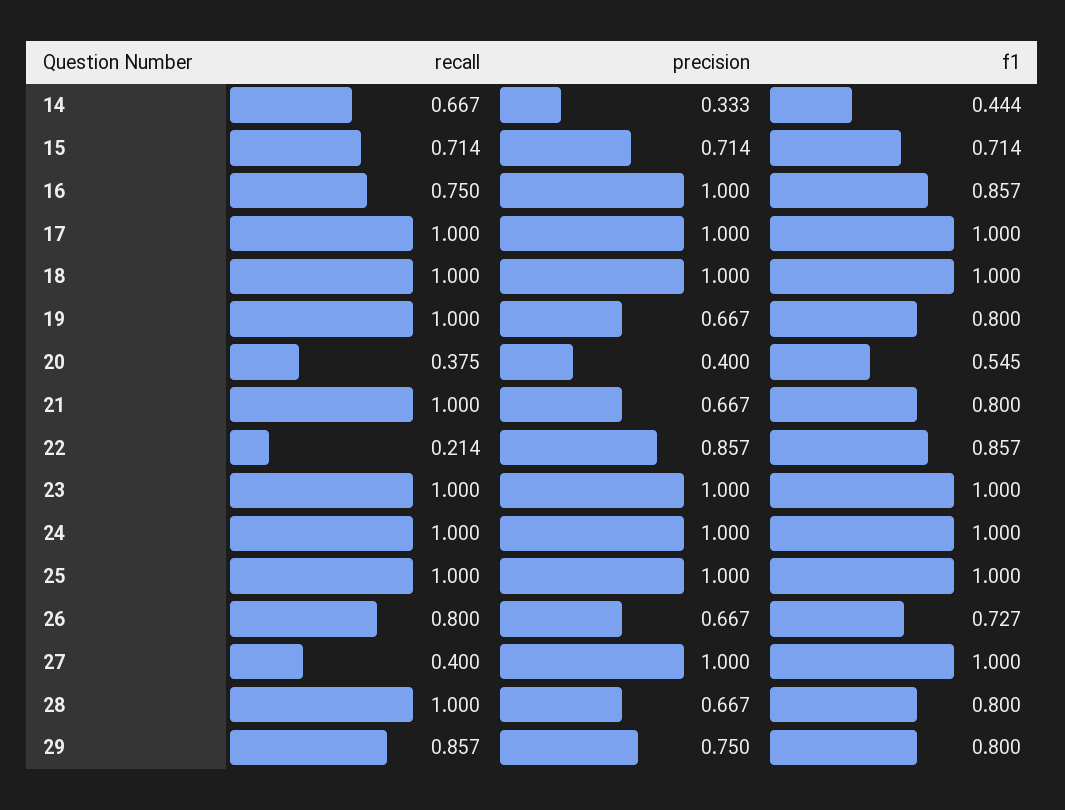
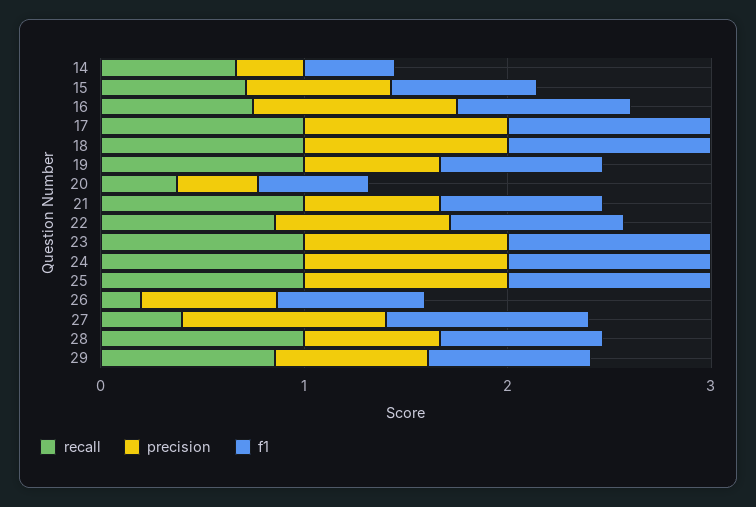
  {
    "recall": {
      "14": 0.667,
      "15": 0.714,
      "16": 0.75,
      "17": 1,
      "18": 1,
      "19": 1,
      "20": 0.375,
      "21": 1,
-     "22": 0.214,
+     "22": 0.8,
      "23": 1,
      "24": 1,
      "25": 1,
-     "26": 0.8,
+     "26": 0.2,
      "27": 0.4,
      "28": 1,
      "29": 0.857
    },
    "precision": {
      "14": 0.333,
      "15": 0.714,
      "16": 1,
      "17": 1,
      "18": 1,
      "19": 0.667,
      "20": 0.4,
      "21": 0.667,
      "22": 0.857,
      "23": 1,
      "24": 1,
      "25": 1,
      "26": 0.667,
      "27": 1,
      "28": 0.667,
      "29": 0.75
    },
    "f1": {
      "14": 0.444,
      "15": 0.714,
      "16": 0.857,
      "17": 1,
      "18": 1,
      "19": 0.8,
      "20": 0.545,
      "21": 0.8,
      "22": 0.857,
      "23": 1,
      "24": 1,
      "25": 1,
      "26": 0.727,
      "27": 1,
      "28": 0.8,
      "29": 0.8
    }
  }

